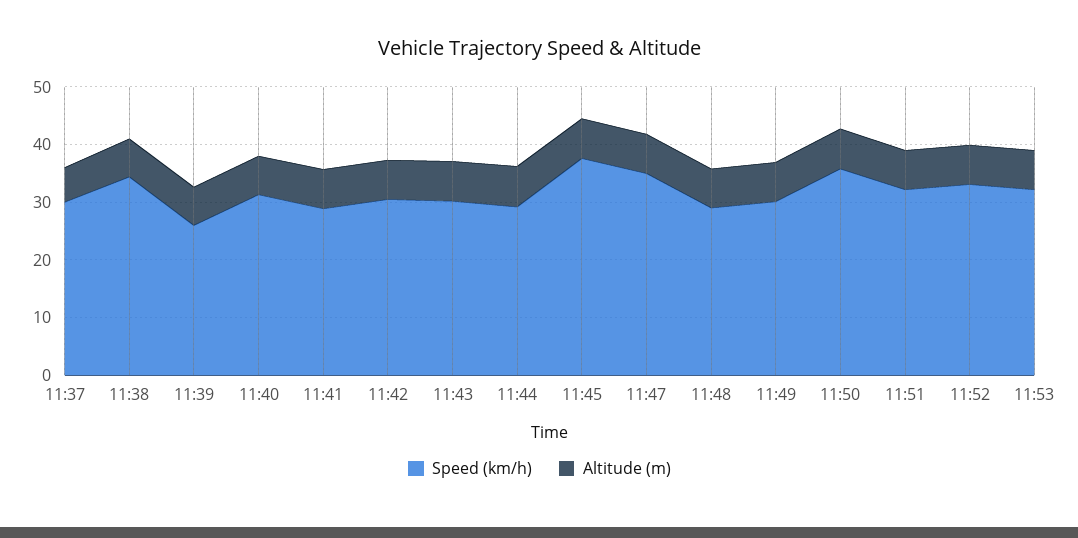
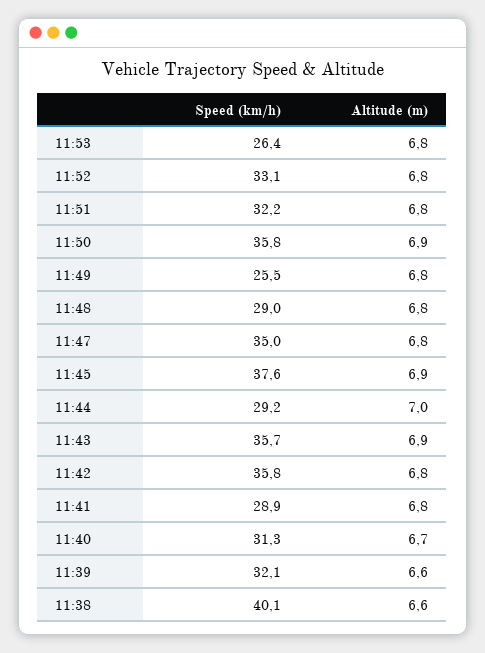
  {
    "Speed (km/h)": {
-     "11:37": 30,
-     "11:38": 34,
+     "11:38": 40.1,
-     "11:39": 26,
+     "11:39": 32.1,
      "11:40": 31.3,
      "11:41": 28.9,
-     "11:42": 30,
+     "11:42": 35.8,
-     "11:43": 30,
+     "11:43": 35.7,
      "11:44": 29.2,
      "11:45": 37.6,
      "11:47": 35,
      "11:48": 29,
-     "11:49": 30,
+     "11:49": 25.5,
      "11:50": 35.8,
      "11:51": 32.2,
      "11:52": 33.1,
-     "11:53": 32
+     "11:53": 26.4
    },
    "Altitude (m)": {
-     "11:37": 6,
      "11:38": 6.6,
      "11:39": 6.6,
      "11:40": 6.7,
      "11:41": 6.8,
      "11:42": 6.8,
      "11:43": 6.9,
      "11:44": 7,
      "11:45": 6.9,
      "11:47": 6.8,
      "11:48": 6.8,
      "11:49": 6.8,
      "11:50": 6.9,
      "11:51": 6.8,
      "11:52": 6.8,
      "11:53": 6.8
    }
  }

